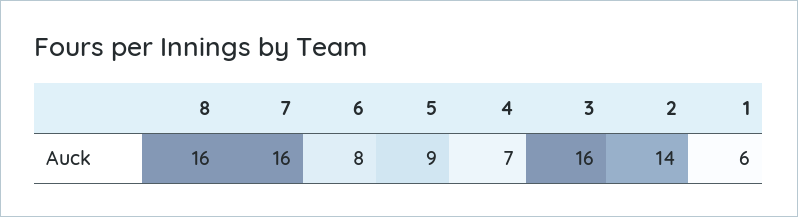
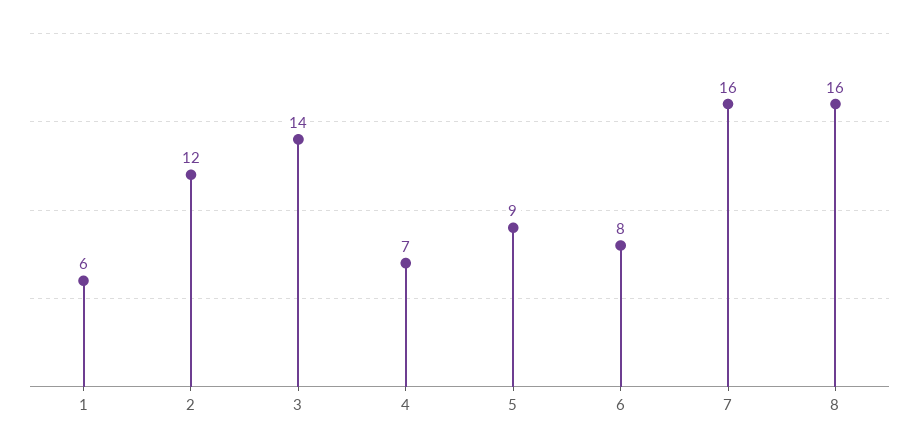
  {
    "8": 16,
    "7": 16,
    "6": 8,
    "5": 9,
    "4": 7,
-   "3": 16,
+   "3": 14,
-   "2": 14,
+   "2": 12,
    "1": 6
  }

